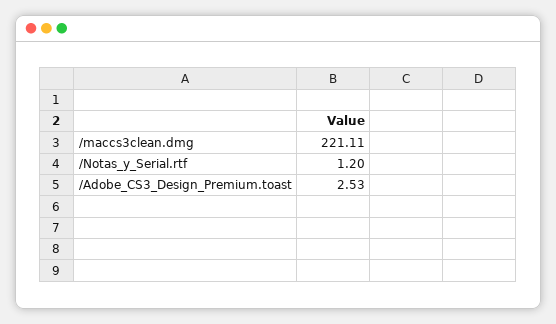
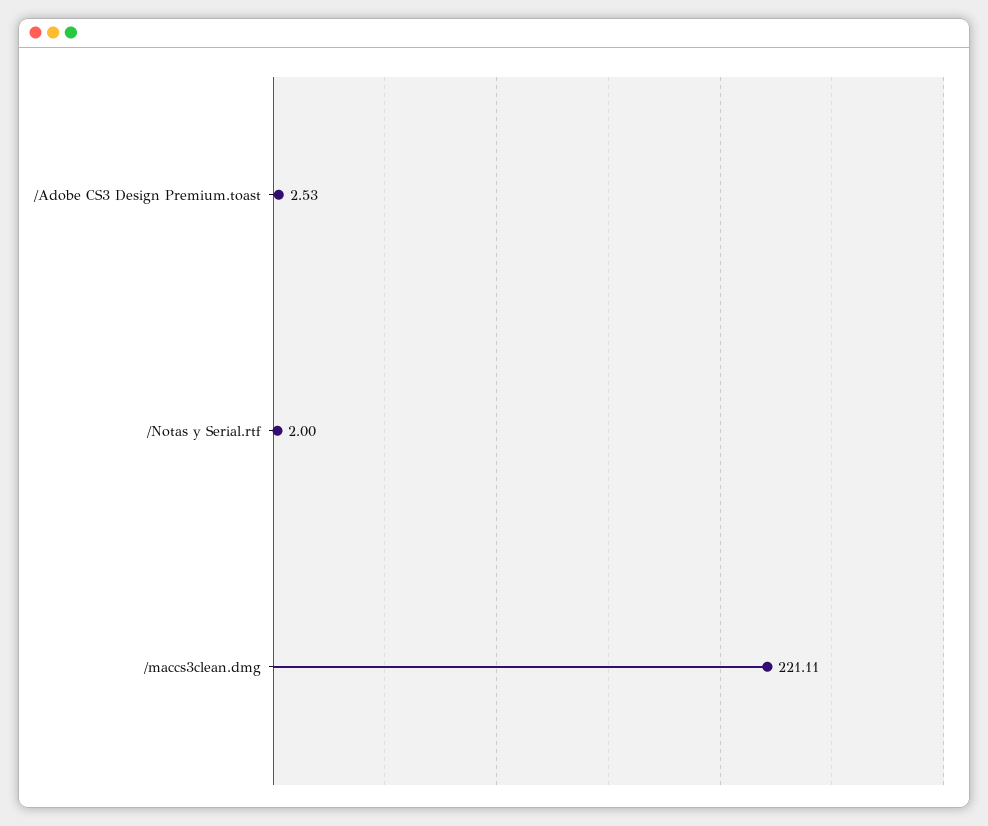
  {
    "/maccs3clean.dmg": 221.11,
-   "/Notas_y_Serial.rtf": 1.2,
+   "/Notas_y_Serial.rtf": 2,
    "/Adobe_CS3_Design_Premium.toast": 2.53
  }

